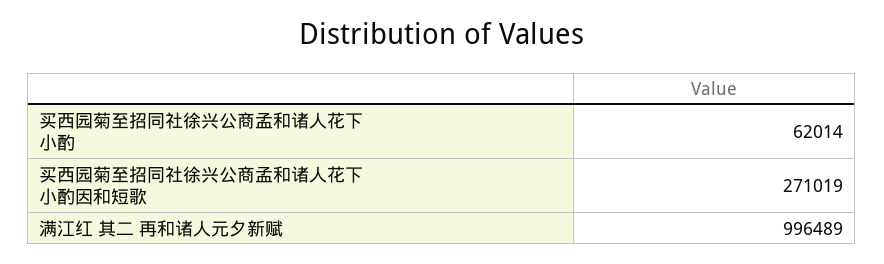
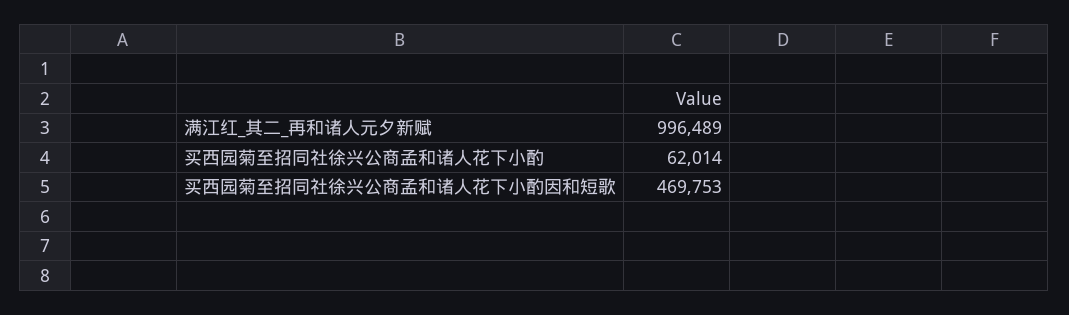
  {
    "买西园菊至招同社徐兴公商孟和诸人花下小酌": 62014,
-   "买西园菊至招同社徐兴公商孟和诸人花下小酌因和短歌": 271019,
+   "买西园菊至招同社徐兴公商孟和诸人花下小酌因和短歌": 469753,
    "满江红 其二 再和诸人元夕新赋": 996489
  }

